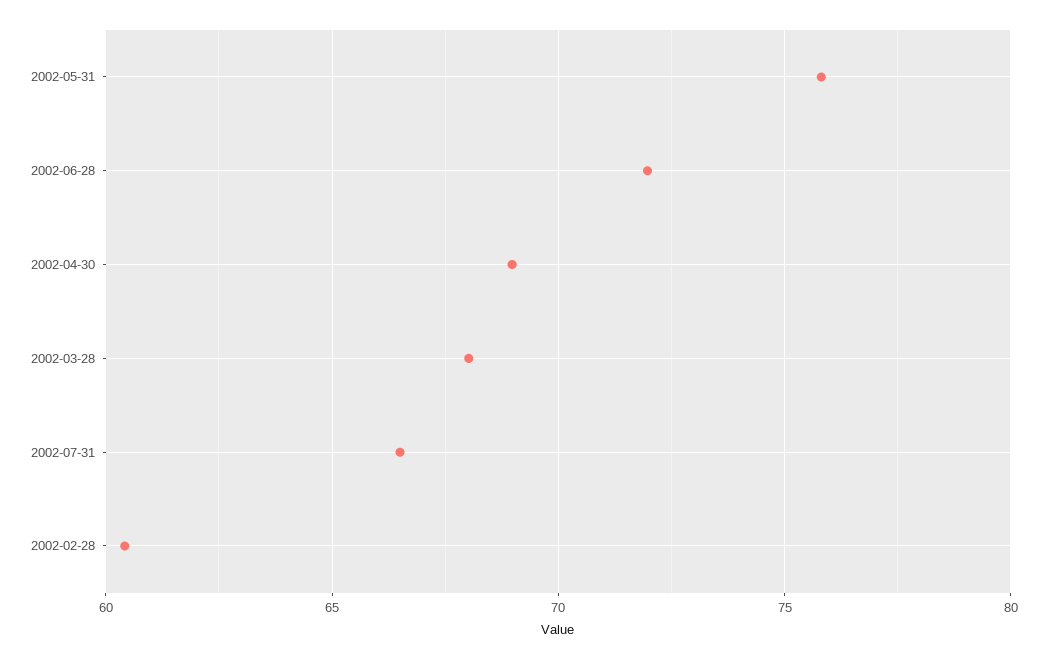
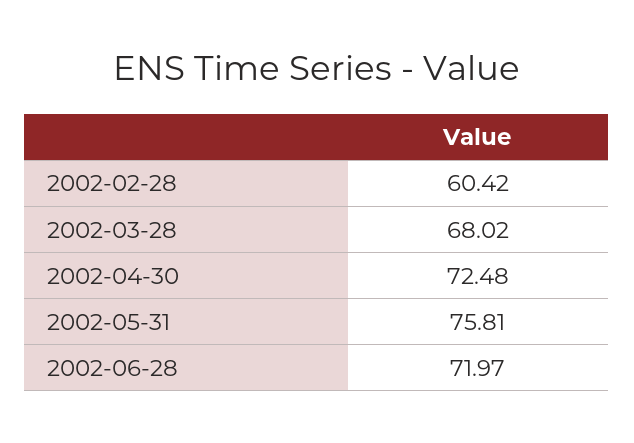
  {
    "2002-05-31": 75.81,
    "2002-06-28": 71.97,
-   "2002-04-30": 69,
+   "2002-04-30": 72.48,
    "2002-03-28": 68.02,
-   "2002-07-31": 66.5,
    "2002-02-28": 60.42
  }

